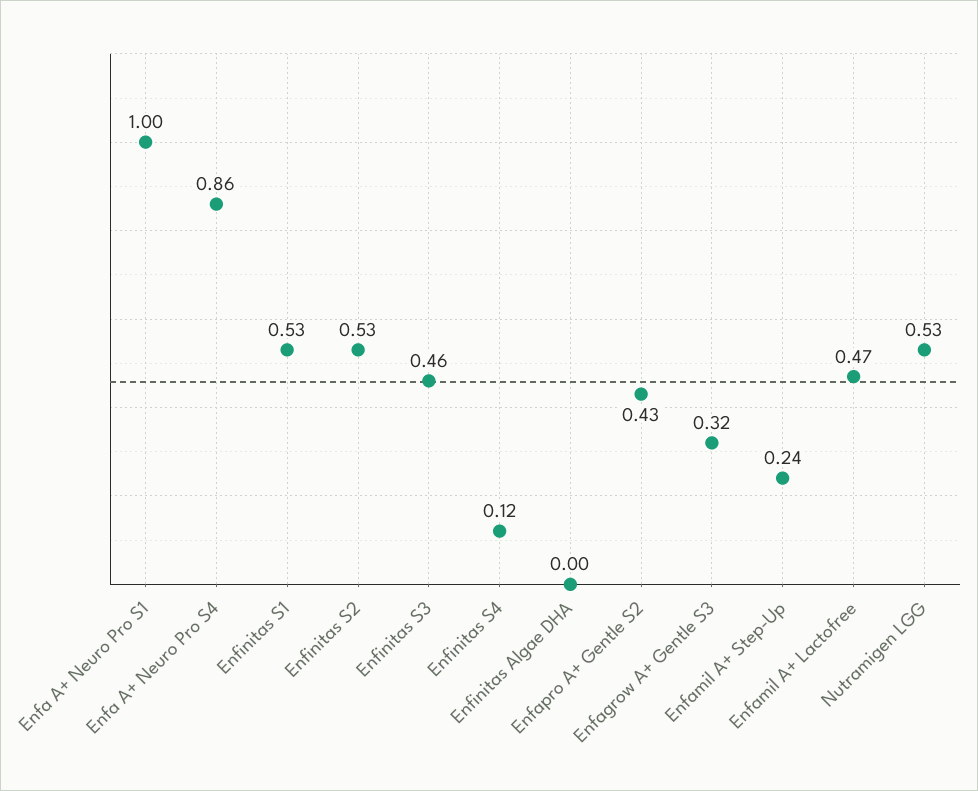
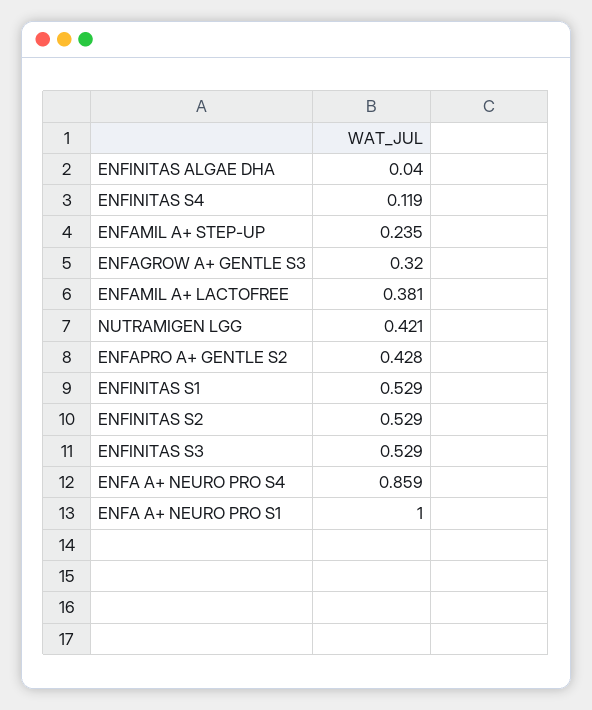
  {
    "Enfa A+ Neuro Pro S1": 1,
    "Enfa A+ Neuro Pro S4": 0.859,
    "Enfinitas S1": 0.529,
    "Enfinitas S2": 0.529,
-   "Enfinitas S3": 0.46,
+   "Enfinitas S3": 0.529,
    "Enfinitas S4": 0.119,
-   "Enfinitas Algae DHA": 0,
+   "Enfinitas Algae DHA": 0.04,
    "Enfapro A+ Gentle S2": 0.428,
    "Enfagrow A+ Gentle S3": 0.32,
    "Enfamil A+ Step-Up": 0.235,
-   "Enfamil A+ Lactofree": 0.47,
+   "Enfamil A+ Lactofree": 0.381,
-   "Nutramigen LGG": 0.53
+   "Nutramigen LGG": 0.421
  }

